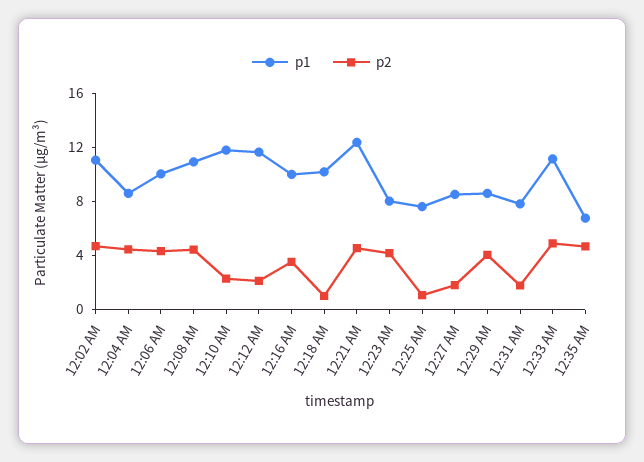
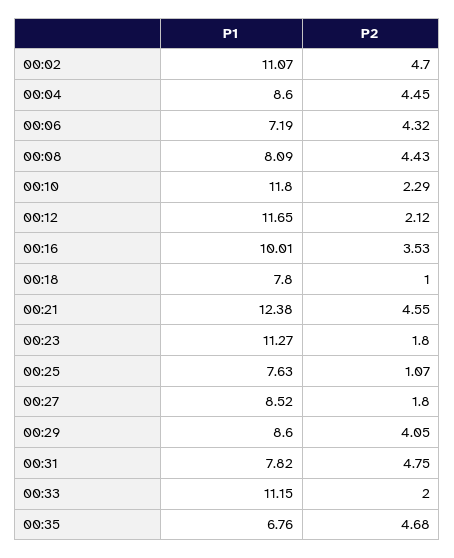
  {
    "p1": {
      "12:02 AM": 11.07,
      "12:04 AM": 8.6,
-     "12:06 AM": 10,
+     "12:06 AM": 7.19,
-     "12:08 AM": 11,
+     "12:08 AM": 8.09,
      "12:10 AM": 11.8,
      "12:12 AM": 11.65,
      "12:16 AM": 10.01,
-     "12:18 AM": 10,
+     "12:18 AM": 7.8,
      "12:21 AM": 12.38,
-     "12:23 AM": 8,
+     "12:23 AM": 11.27,
      "12:25 AM": 7.63,
      "12:27 AM": 8.52,
      "12:29 AM": 8.6,
      "12:31 AM": 7.82,
      "12:33 AM": 11.15,
      "12:35 AM": 6.76
    },
    "p2": {
      "12:02 AM": 4.7,
      "12:04 AM": 4.45,
      "12:06 AM": 4.32,
      "12:08 AM": 4.43,
      "12:10 AM": 2.29,
      "12:12 AM": 2.12,
      "12:16 AM": 3.53,
      "12:18 AM": 1,
      "12:21 AM": 4.55,
-     "12:23 AM": 4,
+     "12:23 AM": 1.8,
      "12:25 AM": 1.07,
      "12:27 AM": 1.8,
      "12:29 AM": 4.05,
-     "12:31 AM": 2,
+     "12:31 AM": 4.75,
-     "12:33 AM": 5,
+     "12:33 AM": 2,
      "12:35 AM": 4.68
    }
  }

